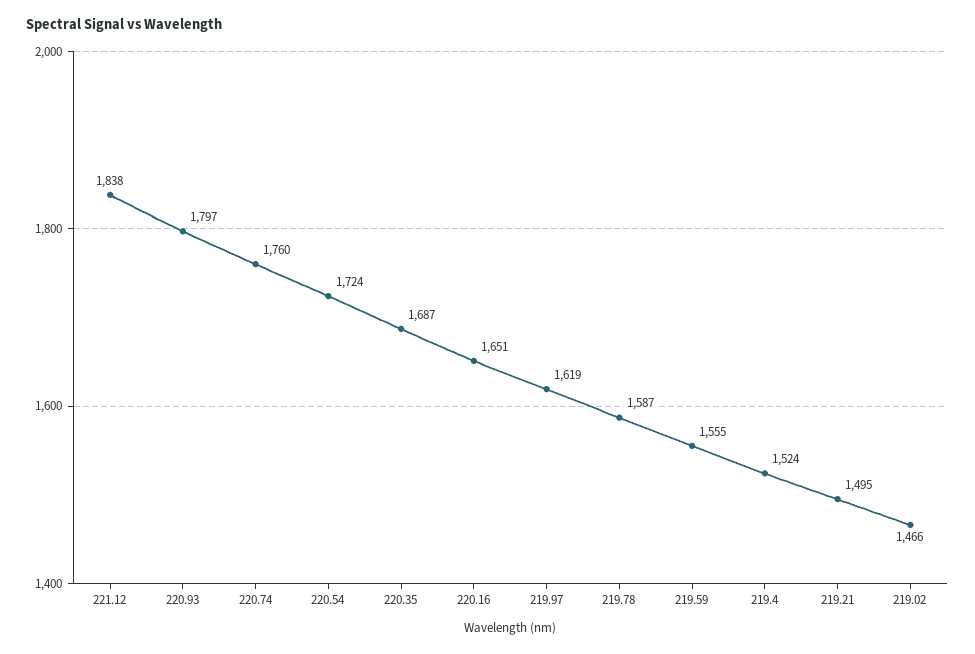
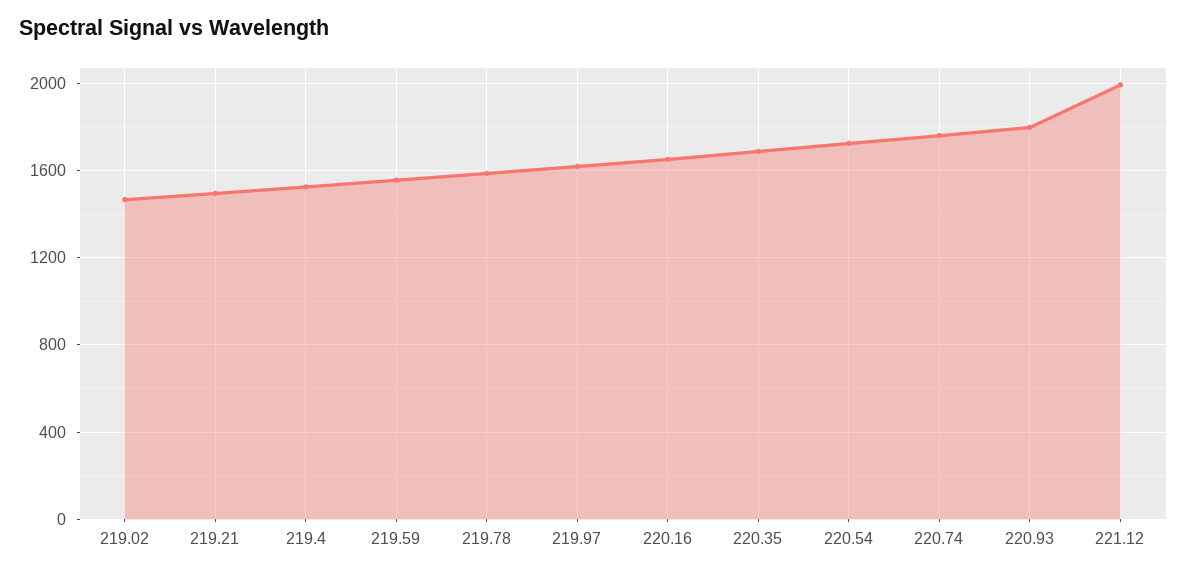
  {
-   "221.12": 1838,
+   "221.12": 2000,
    "220.93": 1797,
    "220.74": 1760,
    "220.54": 1724,
    "220.35": 1687,
    "220.16": 1651,
    "219.97": 1619,
    "219.78": 1587,
    "219.59": 1555,
    "219.4": 1524,
    "219.21": 1495,
    "219.02": 1466
  }

